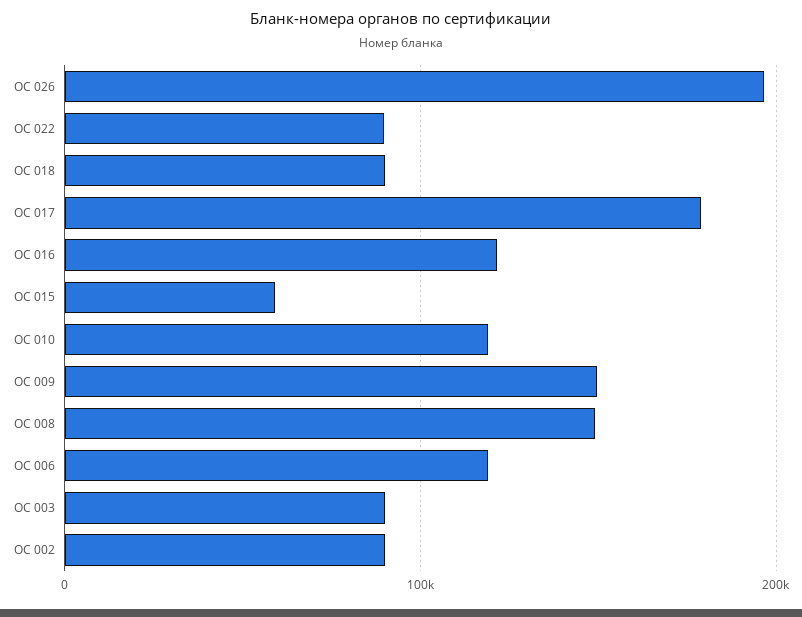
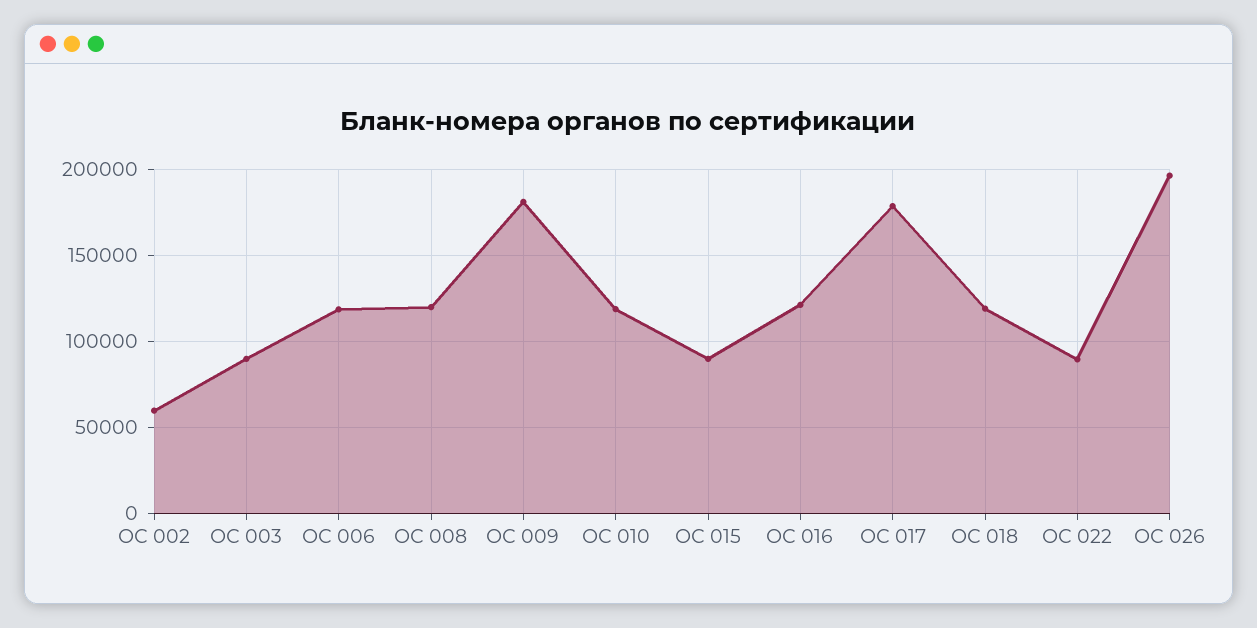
  {
    "ОС 026": 195000,
    "ОС 022": 90000,
-   "ОС 018": 90000,
+   "ОС 018": 120000,
    "ОС 017": 180000,
    "ОС 016": 120000,
-   "ОС 015": 60000,
+   "ОС 015": 90000,
    "ОС 010": 120000,
-   "ОС 009": 150000,
+   "ОС 009": 180000,
-   "ОС 008": 150000,
+   "ОС 008": 120000,
    "ОС 006": 120000,
    "ОС 003": 90000,
-   "ОС 002": 90000
+   "ОС 002": 60000
  }

